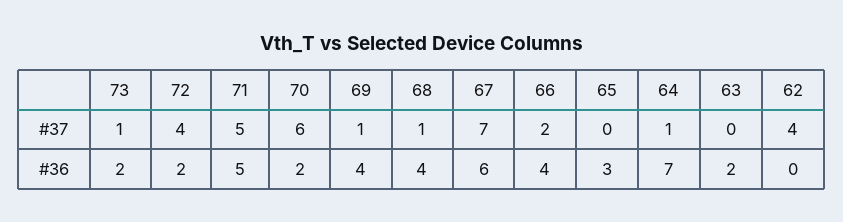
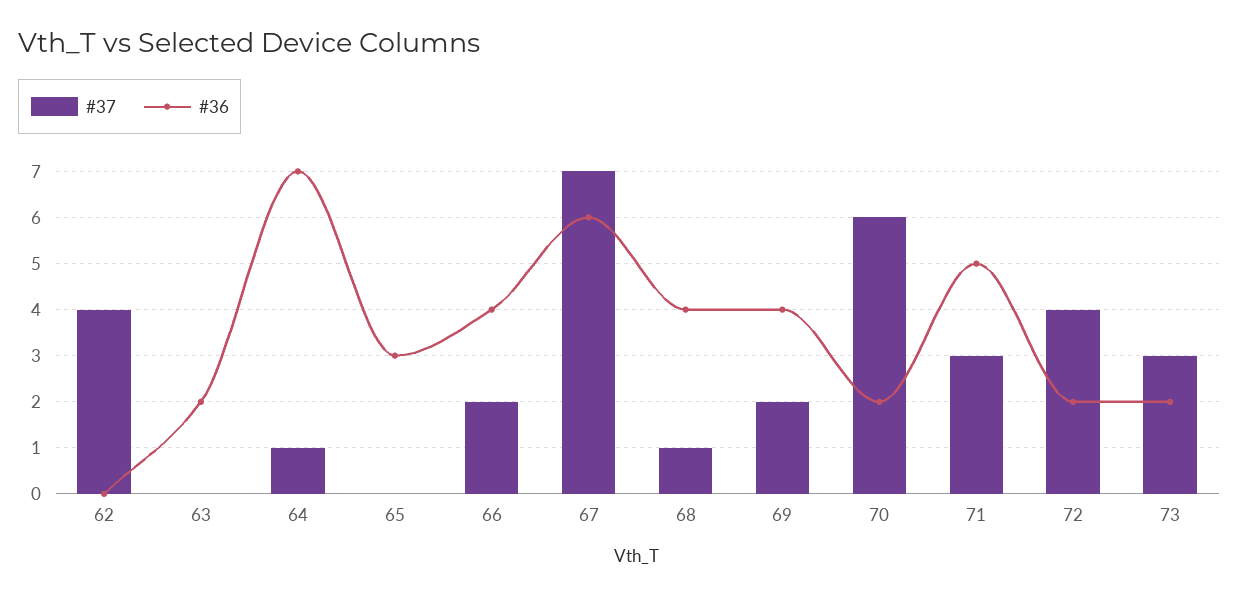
  {
    "#37": {
-     "73": 1,
+     "73": 3,
      "72": 4,
-     "71": 5,
+     "71": 3,
      "70": 6,
-     "69": 1,
+     "69": 2,
      "68": 1,
      "67": 7,
      "66": 2,
      "65": 0,
      "64": 1,
      "63": 0,
      "62": 4
    },
    "#36": {
      "73": 2,
      "72": 2,
      "71": 5,
      "70": 2,
      "69": 4,
      "68": 4,
      "67": 6,
      "66": 4,
      "65": 3,
      "64": 7,
      "63": 2,
      "62": 0
    }
  }

